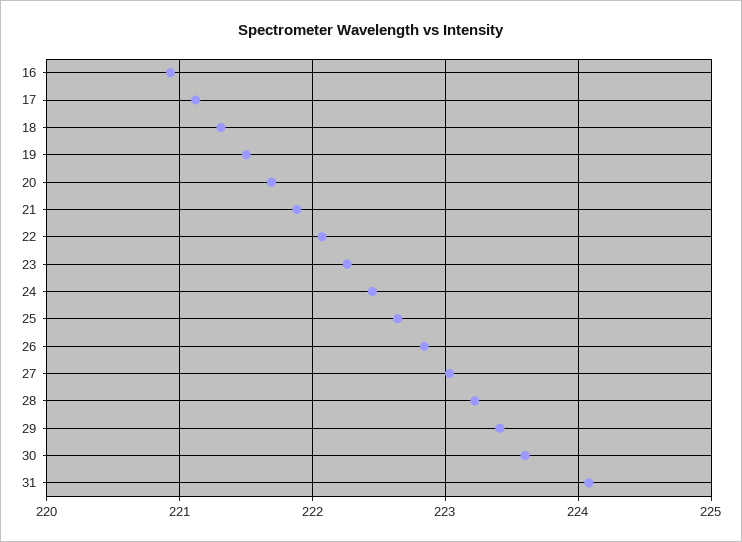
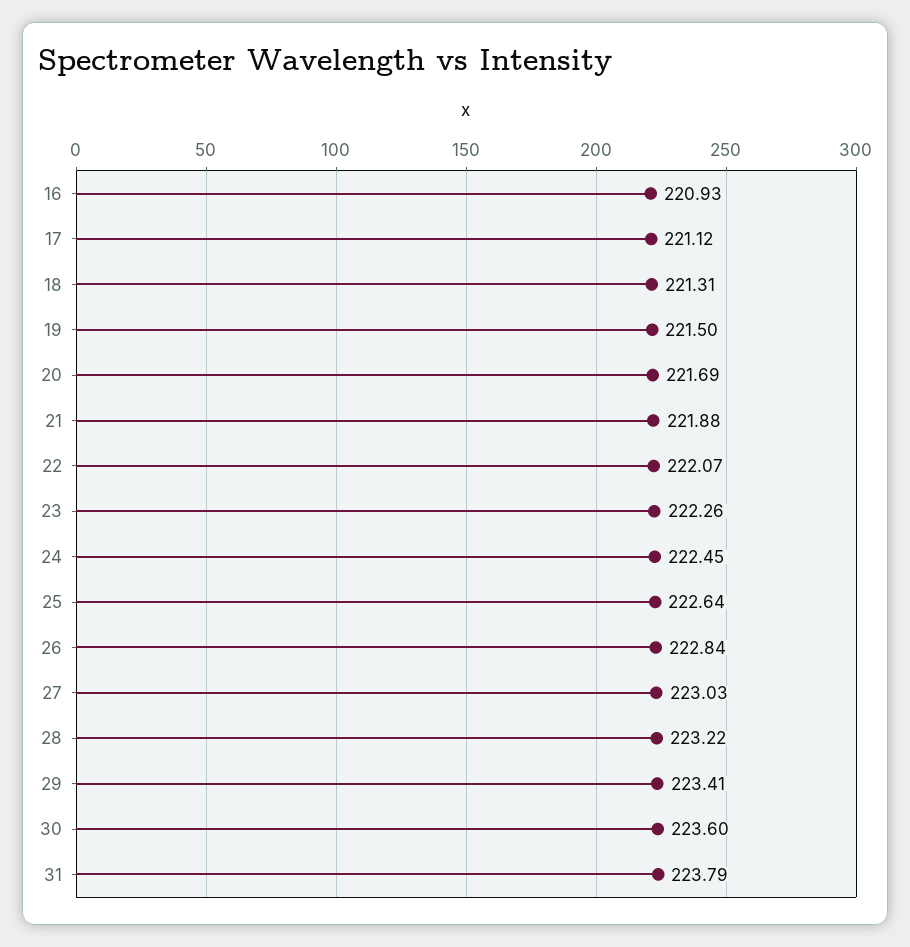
  {
    "16": 220.93,
    "17": 221.12,
    "18": 221.31,
    "19": 221.5,
    "20": 221.69,
    "21": 221.88,
    "22": 222.07,
    "23": 222.26,
    "24": 222.45,
    "25": 222.64,
    "26": 222.84,
    "27": 223.03,
    "28": 223.22,
    "29": 223.41,
    "30": 223.6,
-   "31": 224.1
+   "31": 223.79
  }

